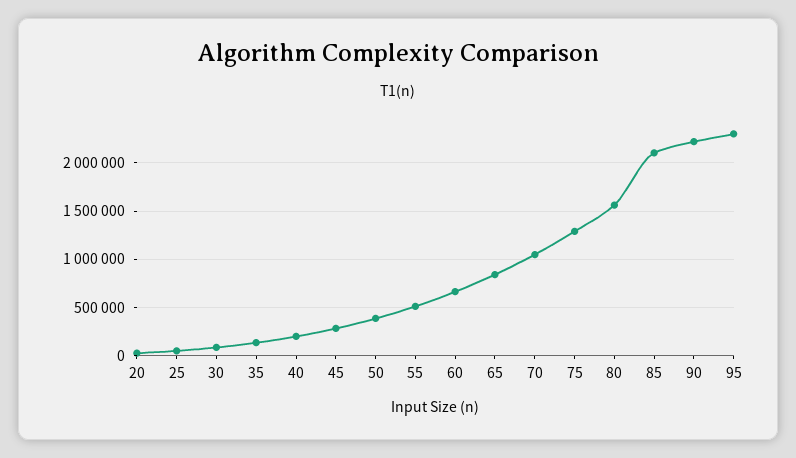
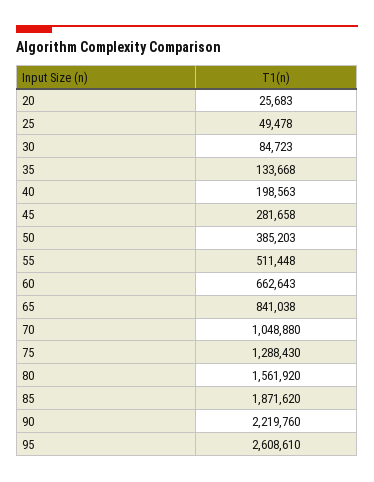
  {
    "20": 25683,
    "25": 49478,
    "30": 84723,
    "35": 133668,
    "40": 198563,
    "45": 281658,
    "50": 385203,
    "55": 511448,
    "60": 662643,
    "65": 841038,
    "70": 1048880,
    "75": 1288430,
    "80": 1561920,
-   "85": 2100000,
+   "85": 1871620,
    "90": 2219760,
-   "95": 2300000
+   "95": 2608610
  }

